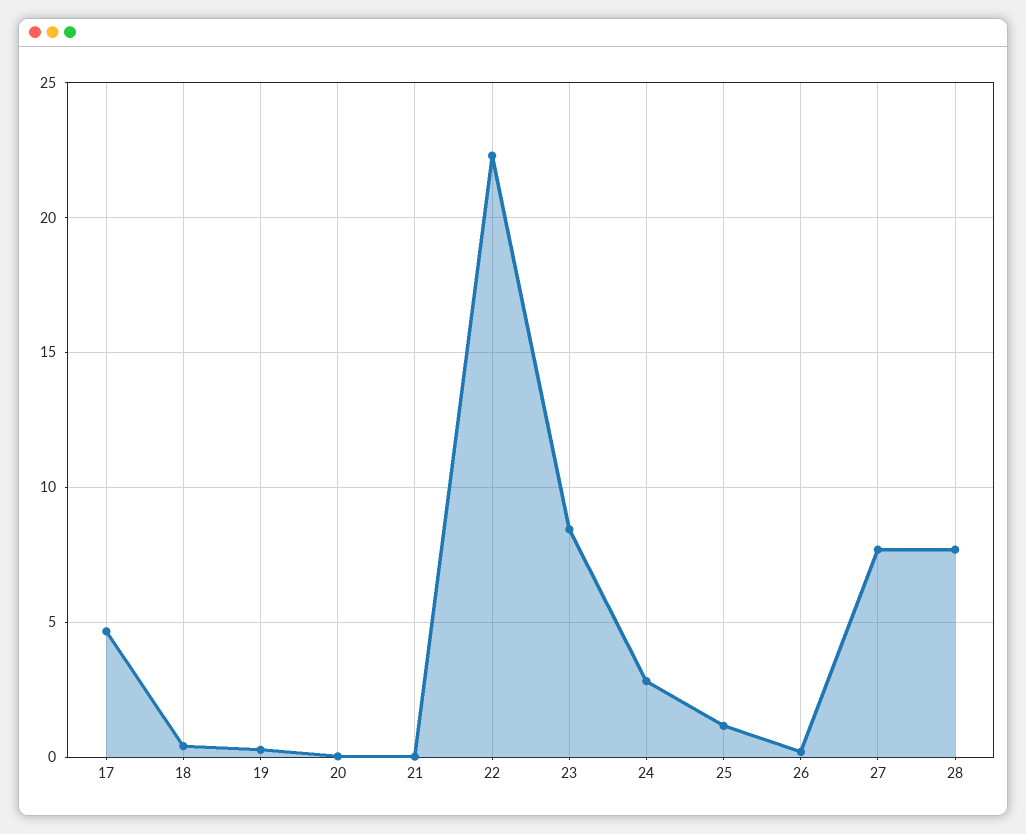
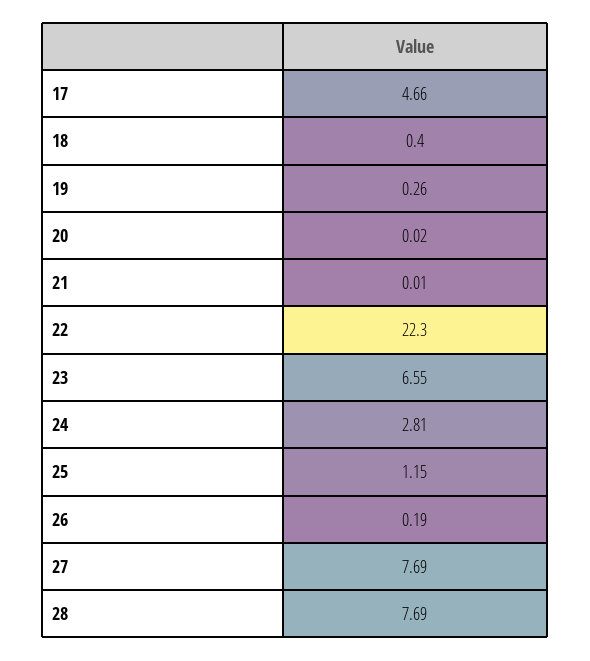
  {
    "17": 4.66,
    "18": 0.4,
    "19": 0.26,
    "20": 0.02,
    "21": 0.01,
    "22": 22.3,
-   "23": 8.5,
+   "23": 6.55,
    "24": 2.81,
    "25": 1.15,
    "26": 0.19,
    "27": 7.69,
    "28": 7.69
  }

